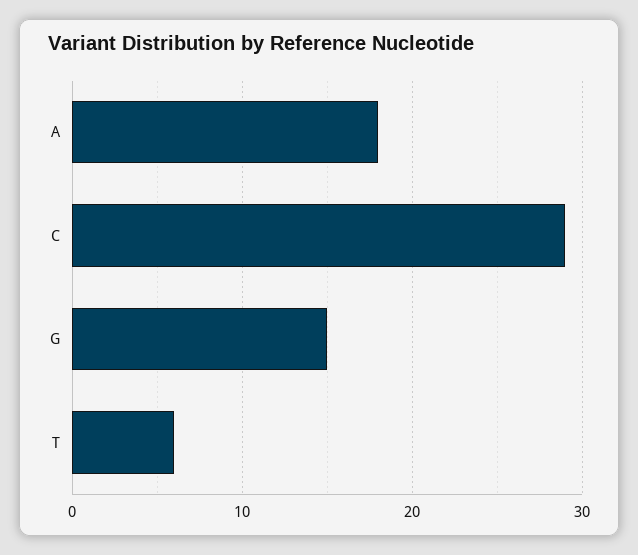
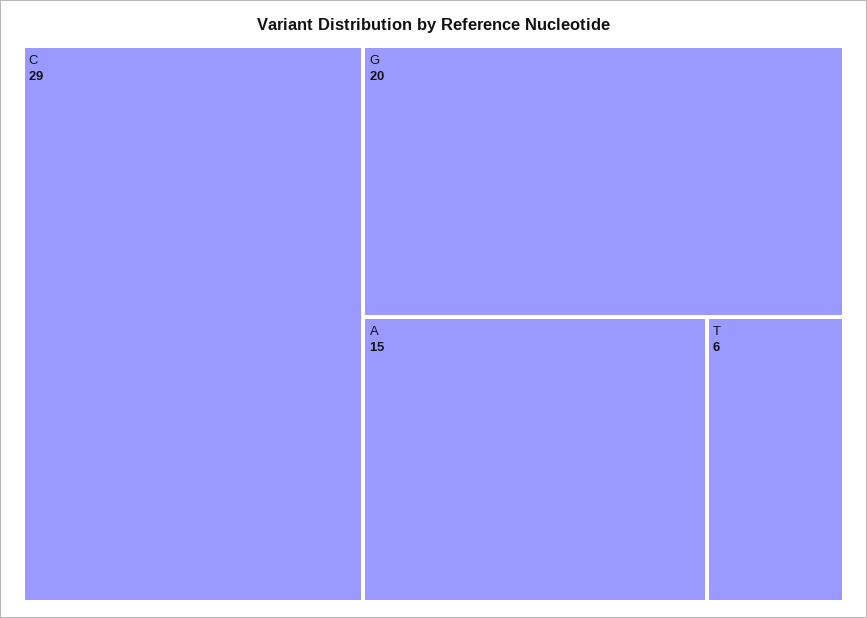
  {
-   "A": 18,
+   "A": 15,
    "C": 29,
-   "G": 15,
+   "G": 20,
    "T": 6
  }

